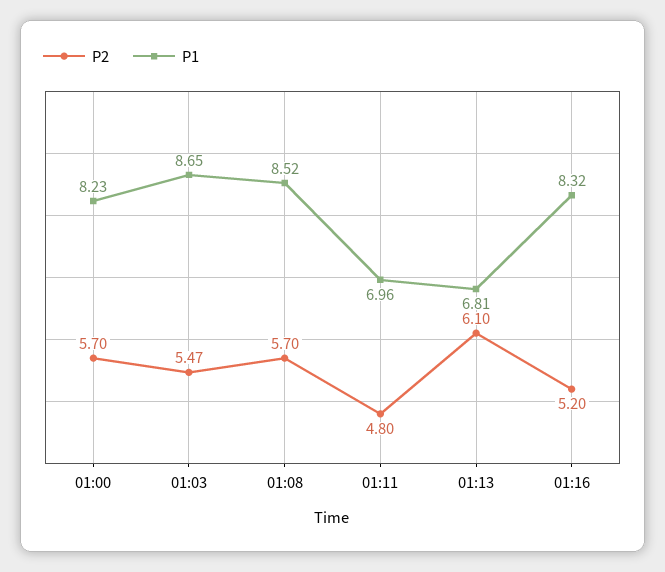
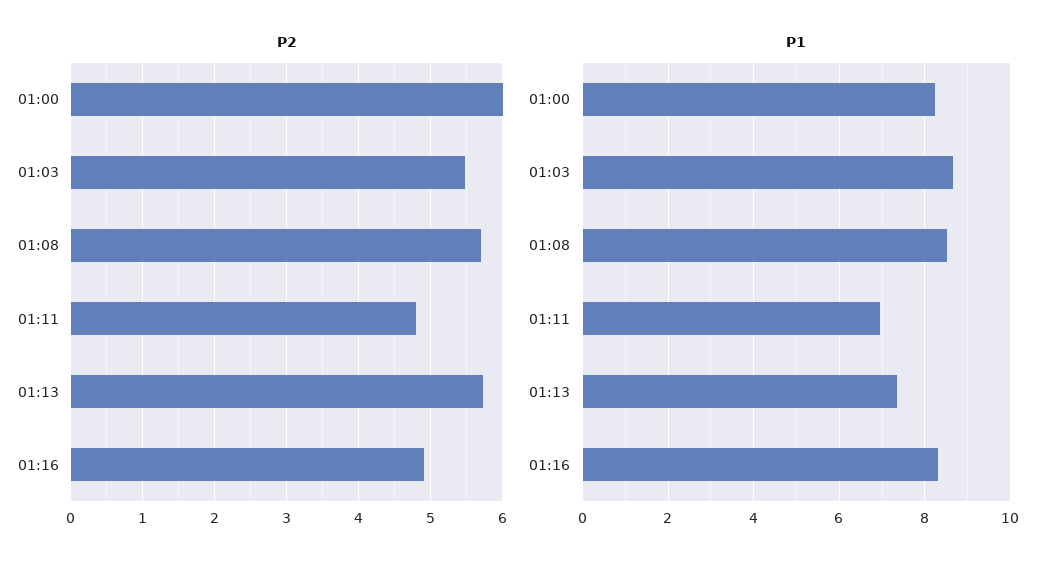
  {
    "P2": {
-     "01:00": 5.7,
+     "01:00": 6,
      "01:03": 5.47,
      "01:08": 5.7,
      "01:11": 4.8,
-     "01:13": 6.1,
+     "01:13": 5.7,
-     "01:16": 5.2
+     "01:16": 4.9
    },
    "P1": {
      "01:00": 8.23,
      "01:03": 8.65,
      "01:08": 8.52,
      "01:11": 6.96,
-     "01:13": 6.81,
+     "01:13": 7.4,
      "01:16": 8.32
    }
  }

